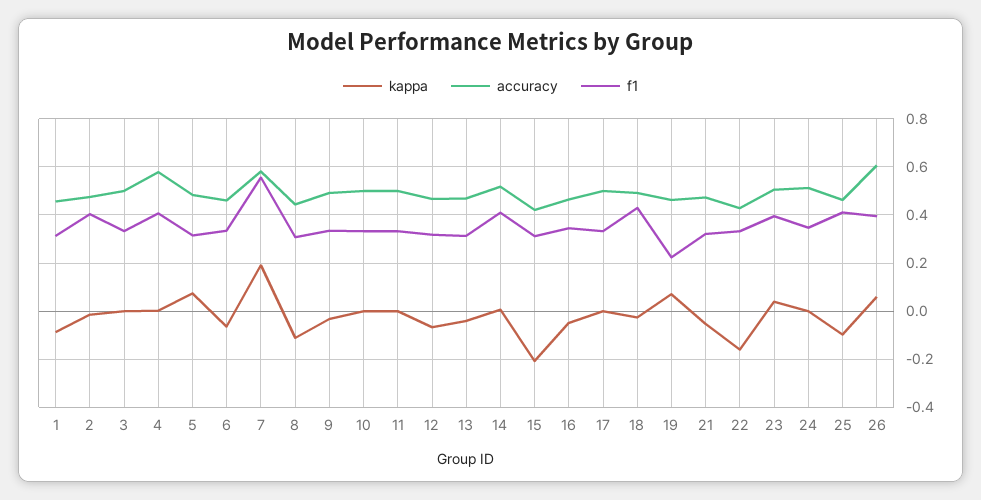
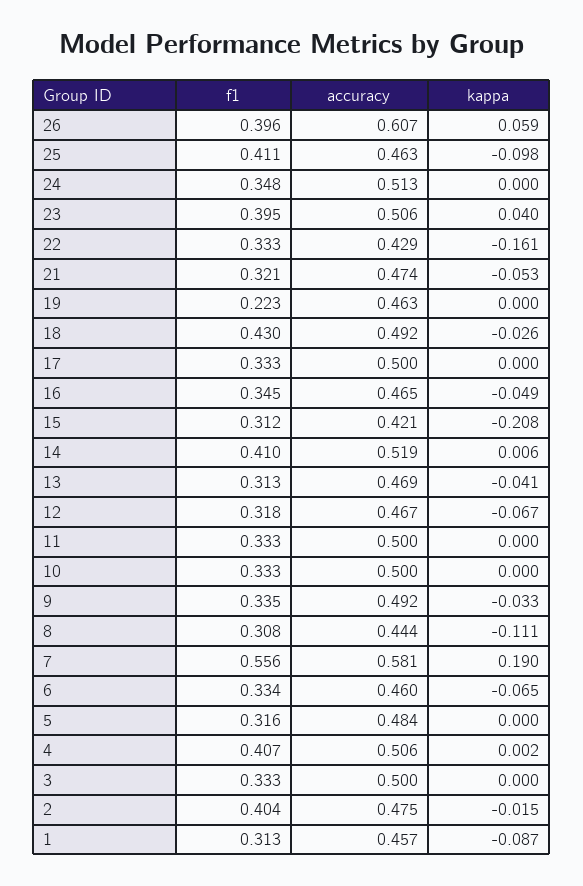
  {
    "kappa": {
      "1": -0.087,
      "2": -0.015,
      "3": 0,
      "4": 0.002,
-     "5": 0.075,
+     "5": 0,
      "6": -0.065,
      "7": 0.19,
      "8": -0.111,
      "9": -0.033,
      "10": 0,
      "11": 0,
      "12": -0.067,
      "13": -0.041,
      "14": 0.006,
      "15": -0.208,
      "16": -0.049,
      "17": 0,
      "18": -0.026,
-     "19": 0.075,
+     "19": 0,
      "21": -0.053,
      "22": -0.161,
      "23": 0.04,
      "24": 0,
      "25": -0.098,
      "26": 0.059
    },
    "accuracy": {
      "1": 0.457,
      "2": 0.475,
      "3": 0.5,
-     "4": 0.575,
+     "4": 0.506,
      "5": 0.484,
      "6": 0.46,
      "7": 0.581,
      "8": 0.444,
      "9": 0.492,
      "10": 0.5,
      "11": 0.5,
      "12": 0.467,
      "13": 0.469,
      "14": 0.519,
      "15": 0.421,
      "16": 0.465,
      "17": 0.5,
      "18": 0.492,
      "19": 0.463,
      "21": 0.474,
      "22": 0.429,
      "23": 0.506,
      "24": 0.513,
      "25": 0.463,
      "26": 0.607
    },
    "f1": {
      "1": 0.313,
      "2": 0.404,
      "3": 0.333,
      "4": 0.407,
      "5": 0.316,
      "6": 0.334,
      "7": 0.556,
      "8": 0.308,
      "9": 0.335,
      "10": 0.333,
      "11": 0.333,
      "12": 0.318,
      "13": 0.313,
      "14": 0.41,
      "15": 0.312,
      "16": 0.345,
      "17": 0.333,
      "18": 0.43,
      "19": 0.223,
      "21": 0.321,
      "22": 0.333,
      "23": 0.395,
      "24": 0.348,
      "25": 0.411,
      "26": 0.396
    }
  }

